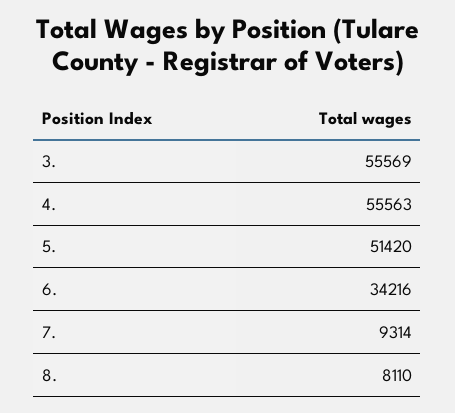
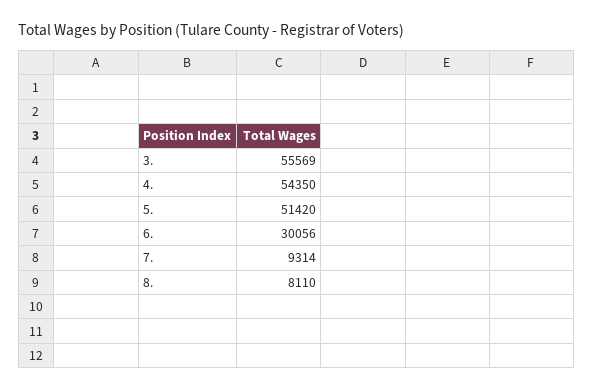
  {
    "3.": 55569,
-   "4.": 55563,
+   "4.": 54350,
    "5.": 51420,
-   "6.": 34216,
+   "6.": 30056,
    "7.": 9314,
    "8.": 8110
  }

